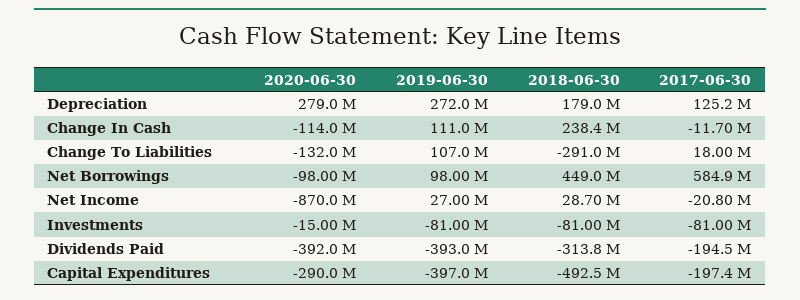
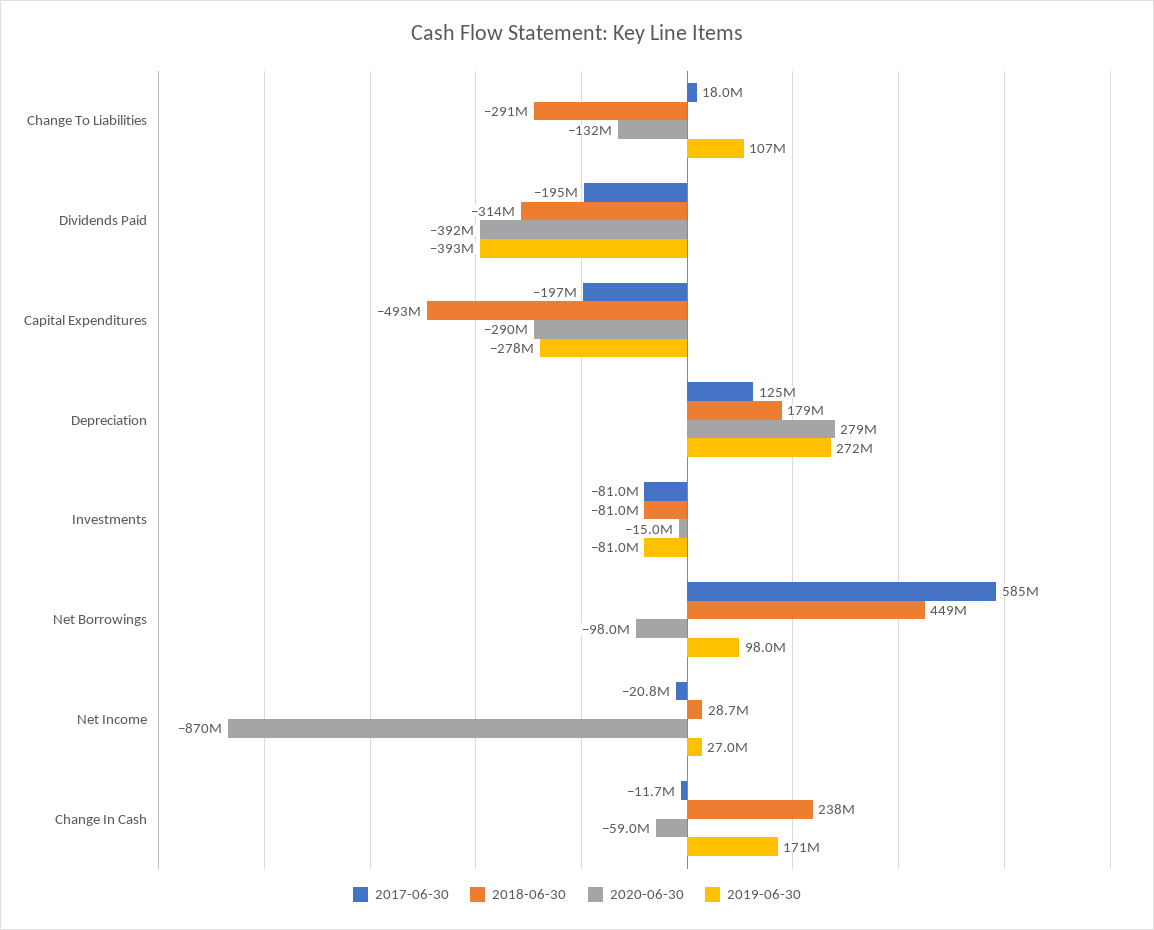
  {
    "2020-06-30": {
      "Depreciation": 279000000,
-     "Change In Cash": -114000000,
+     "Change In Cash": -59000000,
      "Change To Liabilities": -132000000,
      "Net Borrowings": -98000000,
      "Net Income": -870000000,
      "Investments": -15000000,
      "Dividends Paid": -392000000,
      "Capital Expenditures": -290000000
    },
    "2019-06-30": {
      "Depreciation": 272000000,
-     "Change In Cash": 111000000,
+     "Change In Cash": 171000000,
      "Change To Liabilities": 107000000,
      "Net Borrowings": 98000000,
      "Net Income": 27000000,
      "Investments": -81000000,
      "Dividends Paid": -393000000,
-     "Capital Expenditures": -397000000
+     "Capital Expenditures": -278000000
    },
    "2018-06-30": {
      "Depreciation": 179000000,
      "Change In Cash": 238400000,
      "Change To Liabilities": -291000000,
      "Net Borrowings": 449000000,
      "Net Income": 28700000,
      "Investments": -81000000,
      "Dividends Paid": -313800000,
      "Capital Expenditures": -492500000
    },
    "2017-06-30": {
      "Depreciation": 125200000,
      "Change In Cash": -11700000,
      "Change To Liabilities": 18000000,
      "Net Borrowings": 584900000,
      "Net Income": -20800000,
      "Investments": -81000000,
      "Dividends Paid": -194500000,
      "Capital Expenditures": -197400000
    }
  }

